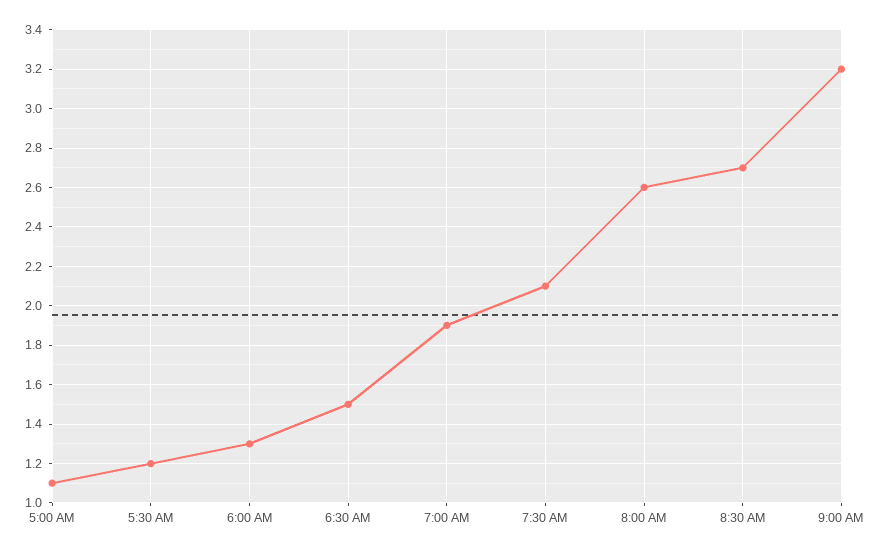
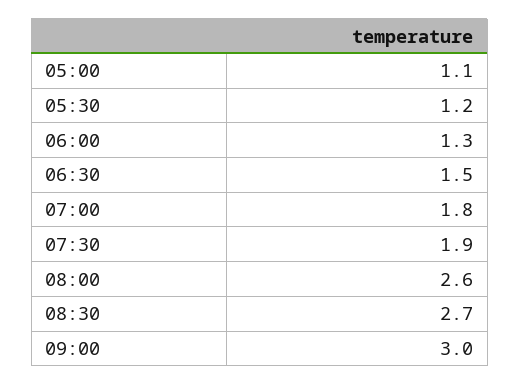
  {
    "5:00 AM": 1.1,
    "5:30 AM": 1.2,
    "6:00 AM": 1.3,
    "6:30 AM": 1.5,
-   "7:00 AM": 1.9,
+   "7:00 AM": 1.8,
-   "7:30 AM": 2.1,
+   "7:30 AM": 1.9,
    "8:00 AM": 2.6,
    "8:30 AM": 2.7,
-   "9:00 AM": 3.2
+   "9:00 AM": 3
  }

